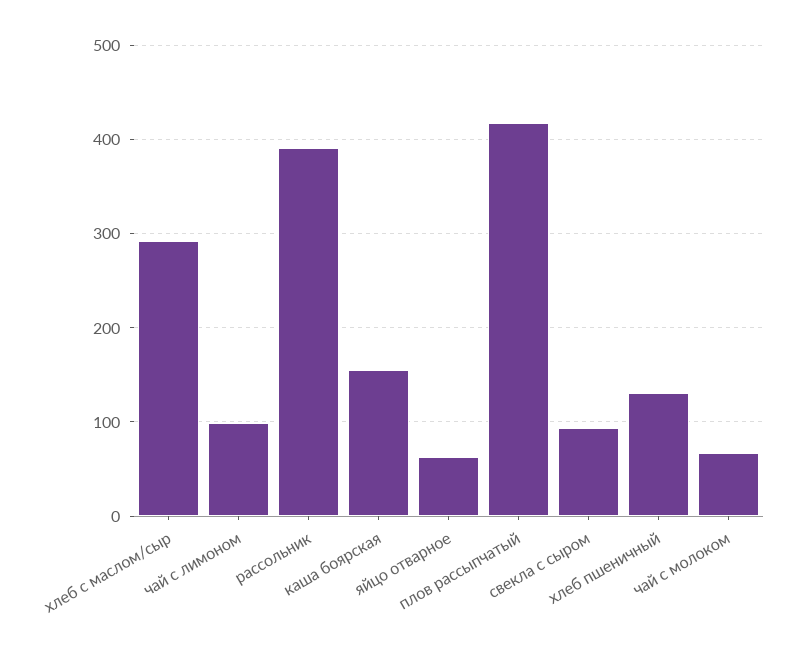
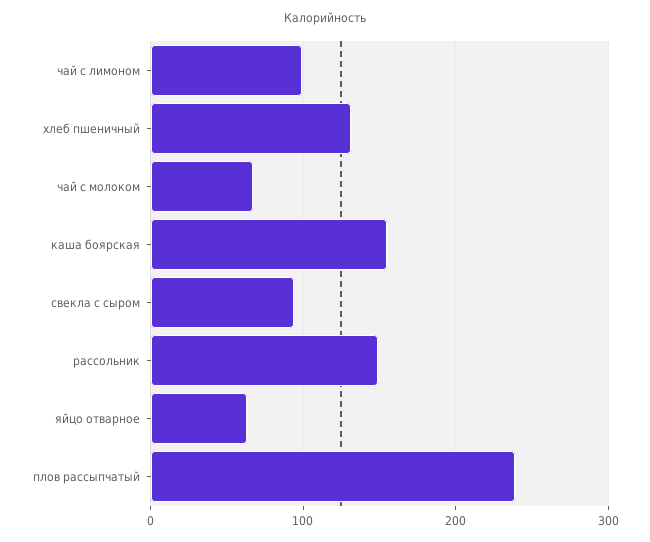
  {
-   "хлеб с маслом/сыр": 290,
    "чай с лимоном": 100,
-   "рассольник": 390,
+   "рассольник": 150,
    "каша боярская": 160,
    "яйцо отварное": 60,
-   "плов рассыпчатый": 420,
+   "плов рассыпчатый": 240,
    "свекла с сыром": 90,
    "хлеб пшеничный": 130,
    "чай с молоком": 70
  }

